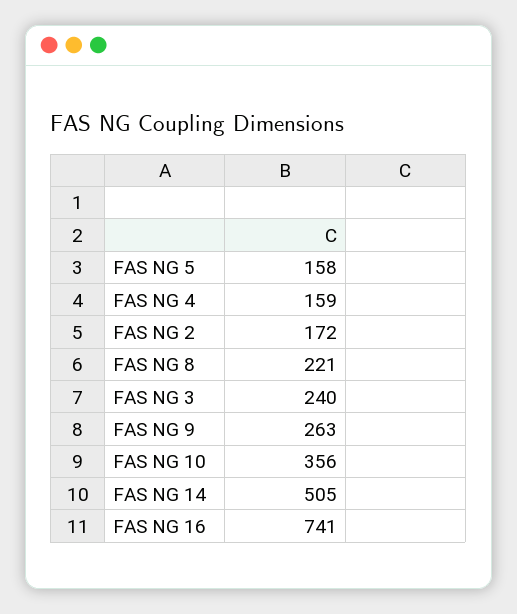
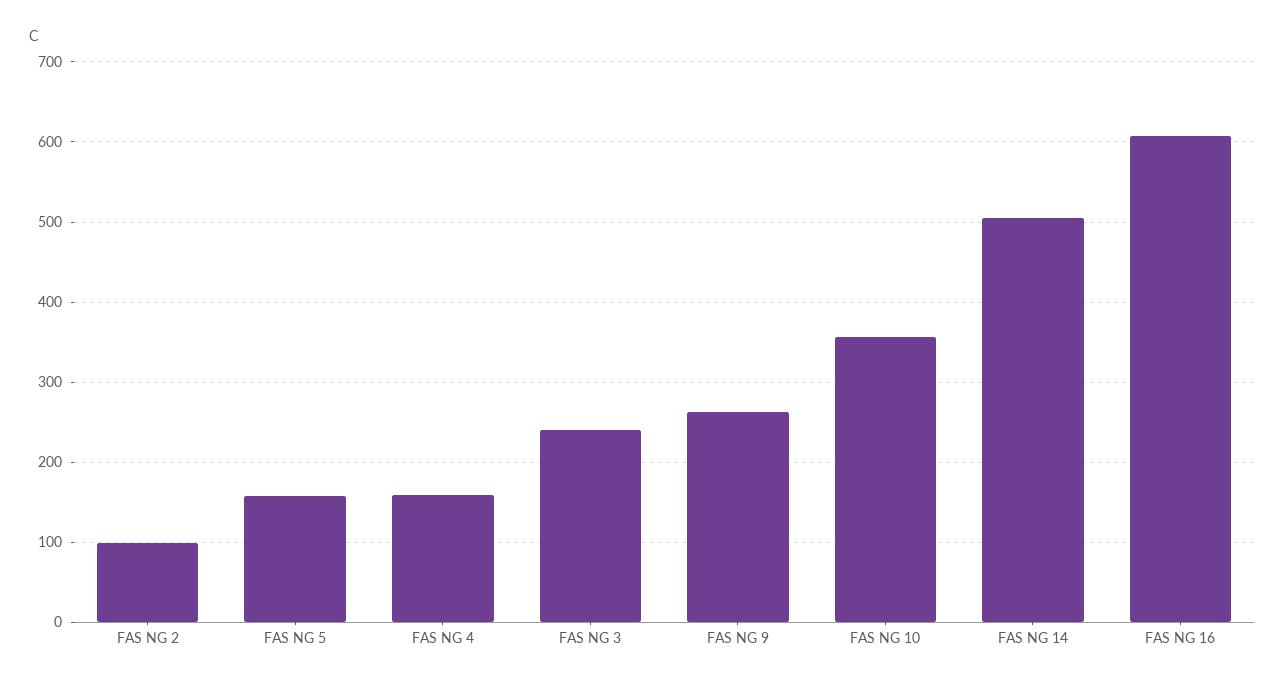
  {
    "FAS NG 5": 158,
    "FAS NG 4": 159,
-   "FAS NG 2": 172,
+   "FAS NG 2": 100,
-   "FAS NG 8": 221,
    "FAS NG 3": 240,
    "FAS NG 9": 263,
    "FAS NG 10": 356,
    "FAS NG 14": 505,
-   "FAS NG 16": 741
+   "FAS NG 16": 610
  }

